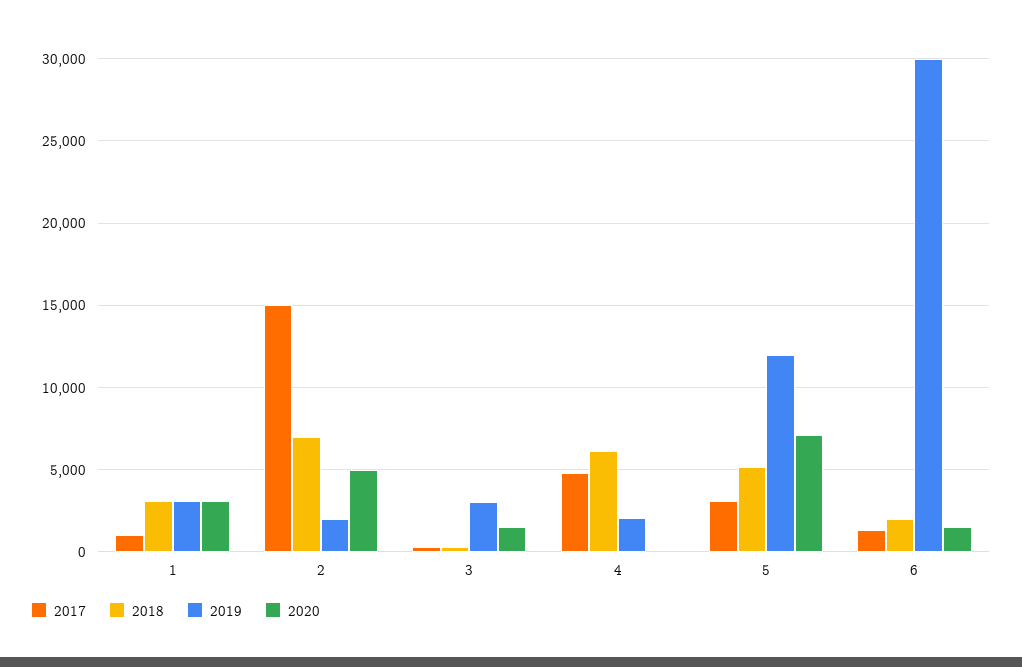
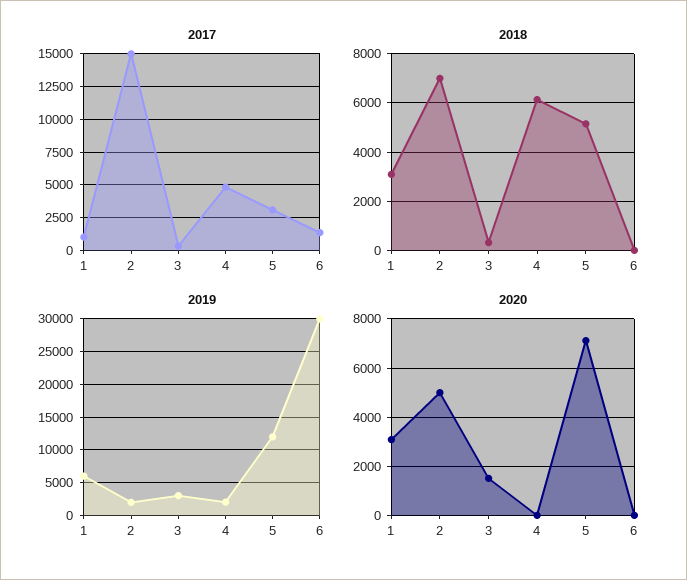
  {
    "2017": {
      "1": 1000,
      "2": 15000,
      "3": 500,
      "4": 5000,
      "5": 3000,
      "6": 1500
    },
    "2018": {
      "1": 3000,
      "2": 7000,
      "3": 250,
      "4": 6250,
      "5": 5250,
-     "6": 2000
+     "6": 0
    },
    "2019": {
-     "1": 3000,
+     "1": 6000,
      "2": 2000,
      "3": 3000,
      "4": 2000,
      "5": 12000,
      "6": 30000
    },
    "2020": {
      "1": 3000,
      "2": 5000,
      "3": 1500,
      "4": 0,
      "5": 7000,
-     "6": 1500
+     "6": 0
    }
  }

